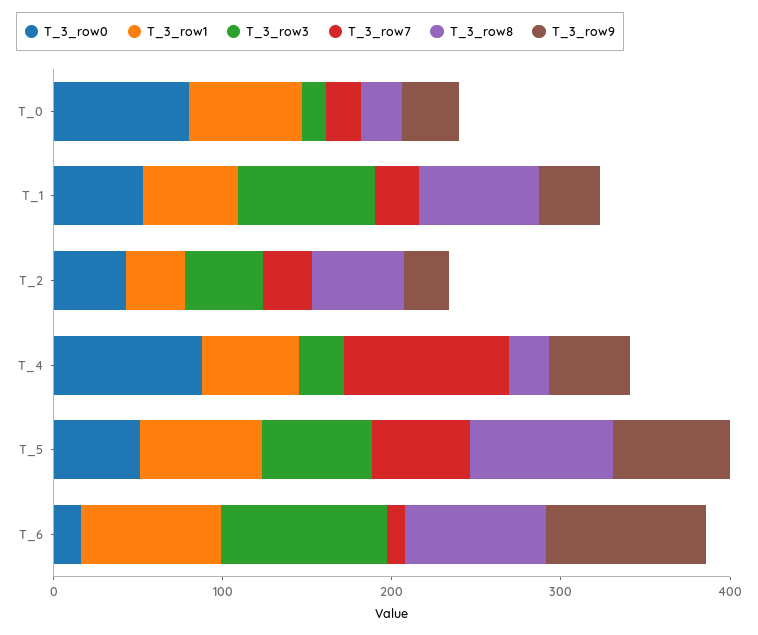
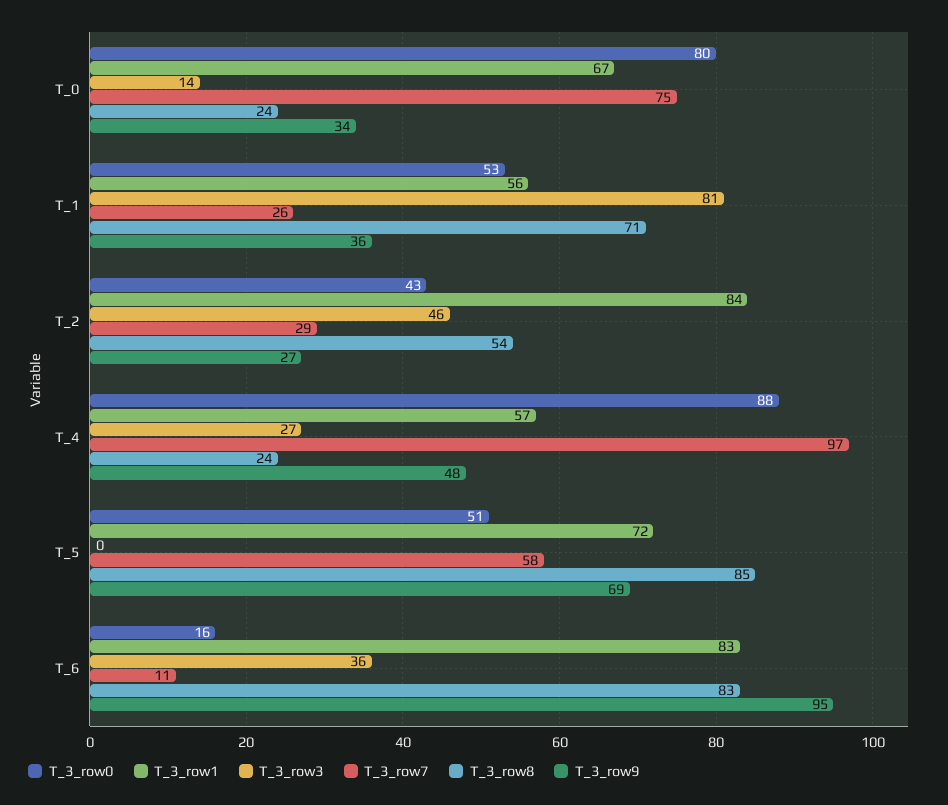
  {
    "T_3_row0": {
      "T_0": 80,
      "T_1": 53,
      "T_2": 43,
      "T_4": 88,
      "T_5": 51,
      "T_6": 16
    },
    "T_3_row1": {
      "T_0": 67,
      "T_1": 56,
-     "T_2": 40,
+     "T_2": 84,
      "T_4": 57,
      "T_5": 72,
      "T_6": 83
    },
    "T_3_row3": {
      "T_0": 14,
      "T_1": 81,
      "T_2": 46,
      "T_4": 27,
-     "T_5": 60,
+     "T_5": 0,
-     "T_6": 100
+     "T_6": 36
    },
    "T_3_row7": {
-     "T_0": 20,
+     "T_0": 75,
      "T_1": 26,
      "T_2": 29,
      "T_4": 97,
      "T_5": 58,
      "T_6": 11
    },
    "T_3_row8": {
      "T_0": 24,
      "T_1": 71,
      "T_2": 54,
      "T_4": 24,
      "T_5": 85,
      "T_6": 83
    },
    "T_3_row9": {
      "T_0": 34,
      "T_1": 36,
      "T_2": 27,
      "T_4": 48,
      "T_5": 69,
      "T_6": 95
    }
  }

